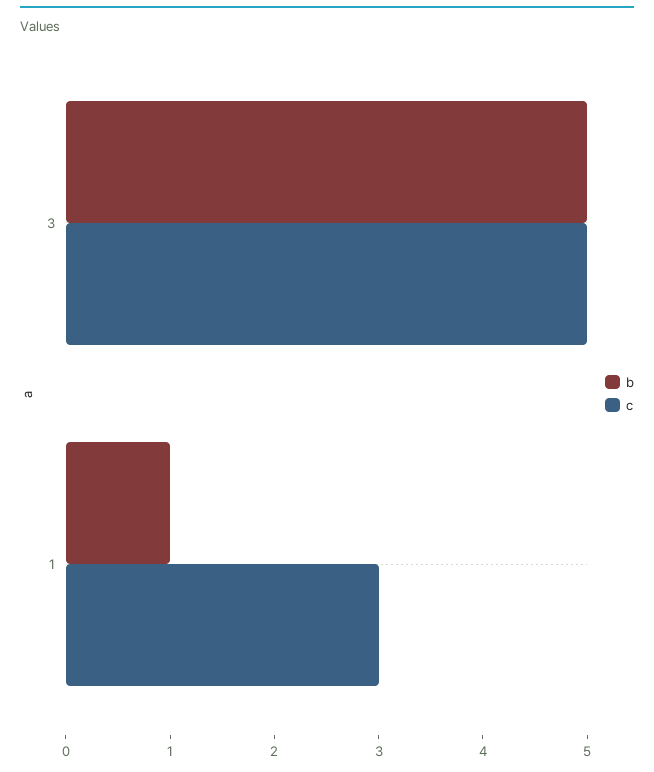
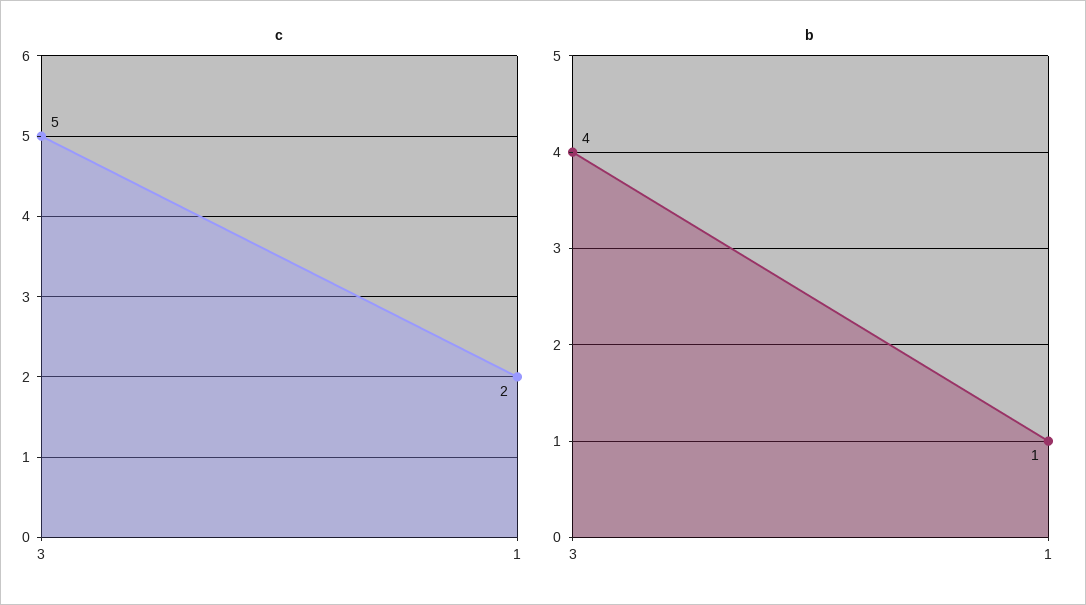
  {
    "b": {
-     "3": 5,
+     "3": 4,
      "1": 1
    },
    "c": {
      "3": 5,
-     "1": 3
+     "1": 2
    }
  }

